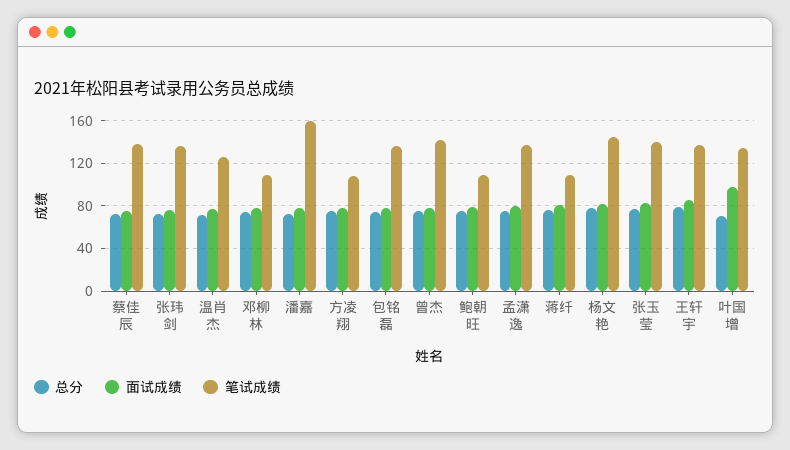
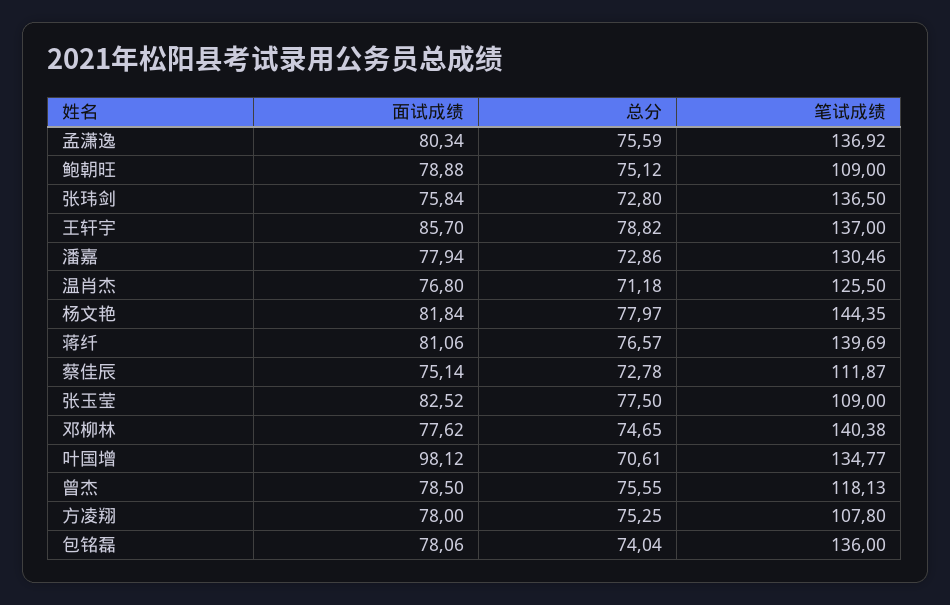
  {
    "总分": {
      "蔡佳辰": 72.78,
      "张玮剑": 72.8,
      "温肖杰": 71.18,
      "邓柳林": 74.65,
      "潘嘉": 72.86,
      "方凌翔": 75.25,
      "包铭磊": 74.04,
      "曾杰": 75.55,
      "鲍朝旺": 75.12,
      "孟潇逸": 75.59,
      "蒋纤": 76.57,
      "杨文艳": 77.97,
      "张玉莹": 77.5,
      "王轩宇": 78.82,
      "叶国增": 70.61
    },
    "面试成绩": {
      "蔡佳辰": 75.14,
      "张玮剑": 75.84,
      "温肖杰": 76.8,
      "邓柳林": 77.62,
      "潘嘉": 77.94,
      "方凌翔": 78,
      "包铭磊": 78.06,
      "曾杰": 78.5,
      "鲍朝旺": 78.88,
      "孟潇逸": 80.34,
      "蒋纤": 81.06,
      "杨文艳": 81.84,
      "张玉莹": 82.52,
      "王轩宇": 85.7,
      "叶国增": 98.12
    },
    "笔试成绩": {
-     "蔡佳辰": 140,
+     "蔡佳辰": 111.87,
      "张玮剑": 136.5,
      "温肖杰": 125.5,
-     "邓柳林": 110,
+     "邓柳林": 140.38,
-     "潘嘉": 160,
+     "潘嘉": 130.46,
      "方凌翔": 107.8,
      "包铭磊": 136,
-     "曾杰": 140,
+     "曾杰": 118.13,
      "鲍朝旺": 109,
      "孟潇逸": 136.92,
-     "蒋纤": 110,
+     "蒋纤": 139.69,
      "杨文艳": 144.35,
-     "张玉莹": 140,
+     "张玉莹": 109,
      "王轩宇": 137,
      "叶国增": 134.77
    }
  }

